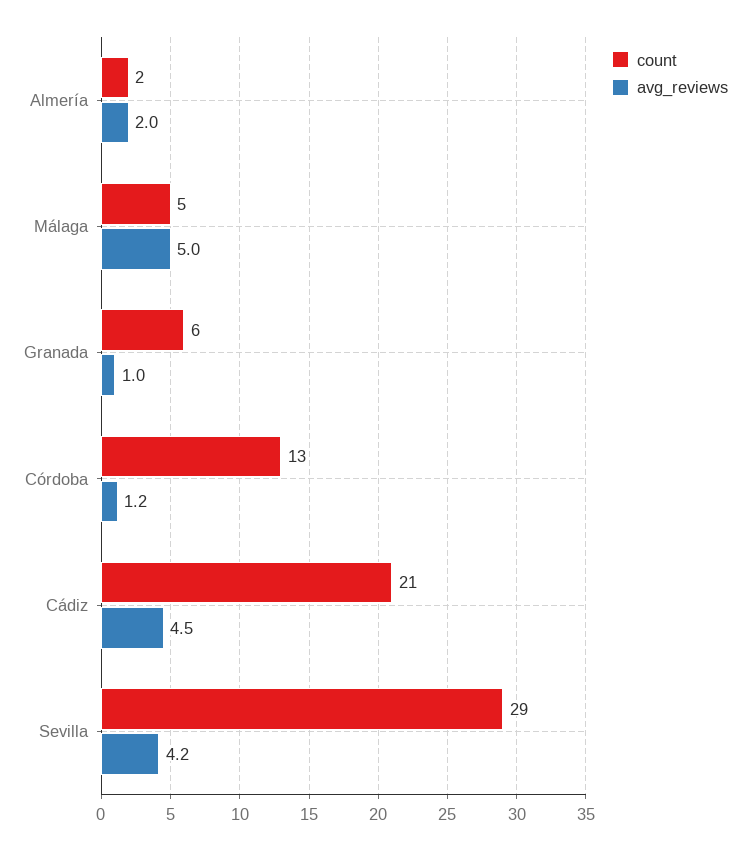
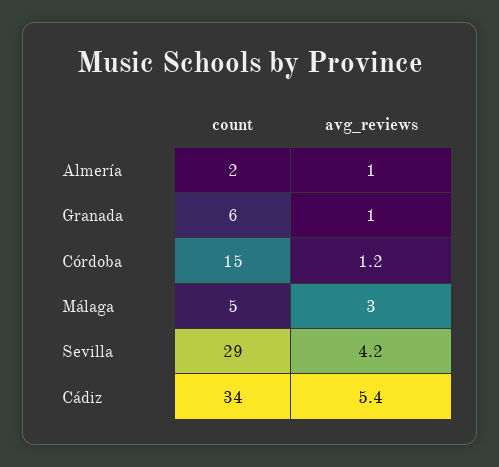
  {
    "count": {
      "Almería": 2,
      "Málaga": 5,
      "Granada": 6,
-     "Córdoba": 13,
+     "Córdoba": 15,
-     "Cádiz": 21,
+     "Cádiz": 34,
      "Sevilla": 29
    },
    "avg_reviews": {
-     "Almería": 2,
+     "Almería": 1,
-     "Málaga": 5,
+     "Málaga": 3,
      "Granada": 1,
      "Córdoba": 1.2,
-     "Cádiz": 4.5,
+     "Cádiz": 5.4,
      "Sevilla": 4.2
    }
  }

